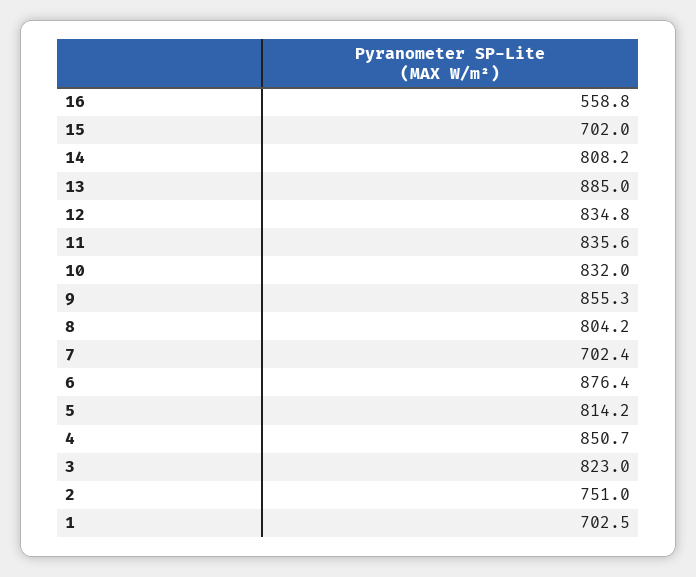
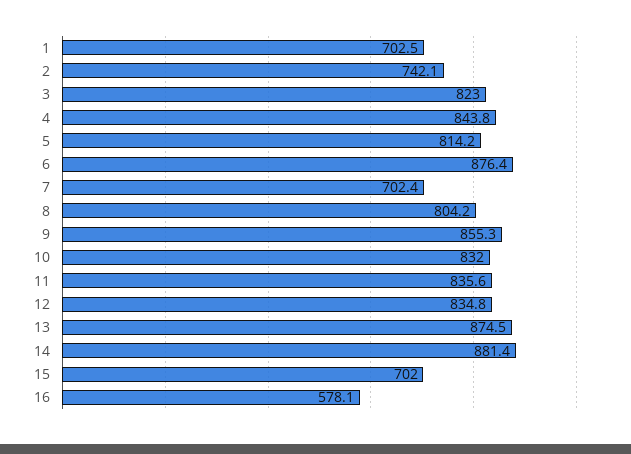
  {
-   "16": 558.8,
+   "16": 578.1,
    "15": 702,
-   "14": 808.2,
+   "14": 881.4,
-   "13": 885,
+   "13": 874.5,
    "12": 834.8,
    "11": 835.6,
    "10": 832,
    "9": 855.3,
    "8": 804.2,
    "7": 702.4,
    "6": 876.4,
    "5": 814.2,
-   "4": 850.7,
+   "4": 843.8,
    "3": 823,
-   "2": 751,
+   "2": 742.1,
    "1": 702.5
  }

